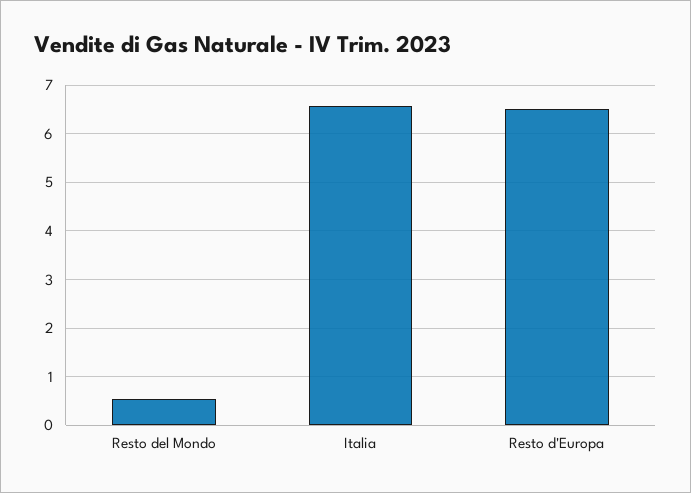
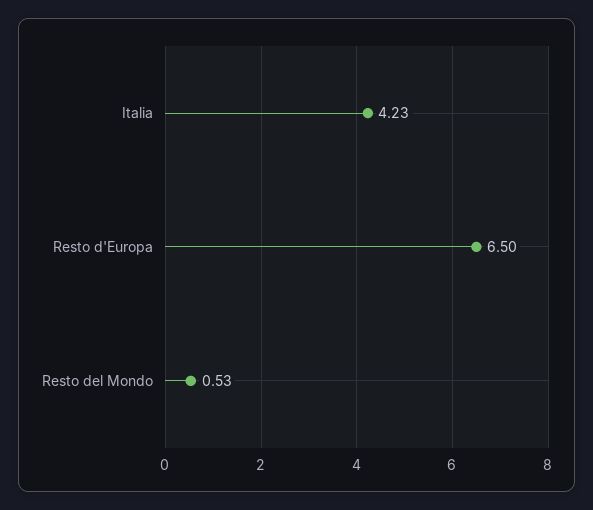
  {
    "Resto del Mondo": 0.53,
-   "Italia": 6.6,
+   "Italia": 4.23,
    "Resto d'Europa": 6.5
  }

